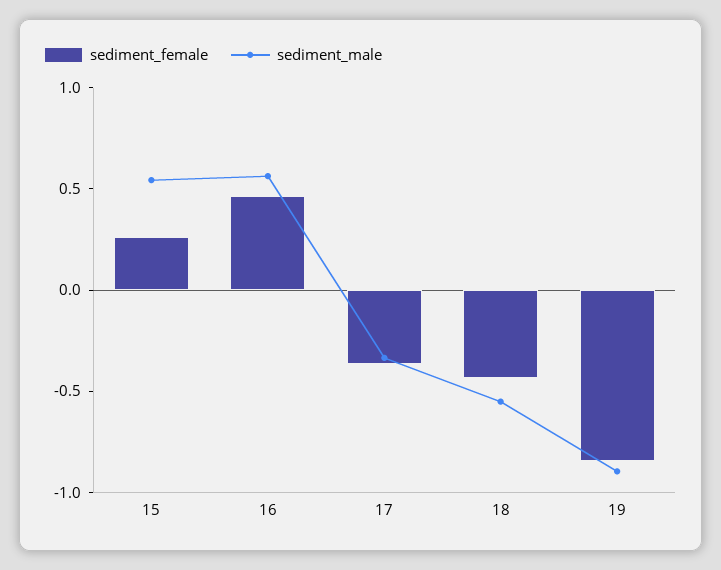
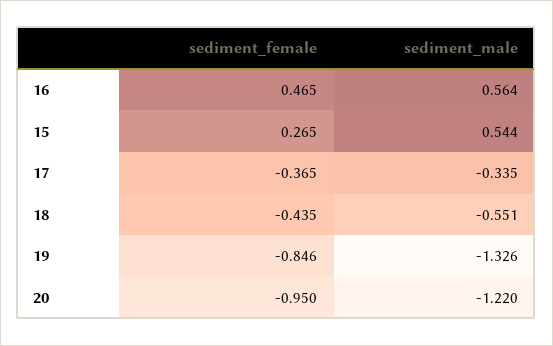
  {
    "sediment_female": {
      "15": 0.265,
      "16": 0.465,
      "17": -0.365,
      "18": -0.435,
-     "19": -0.846
+     "19": -0.846,
+     "20": -0.95
    },
    "sediment_male": {
      "15": 0.544,
      "16": 0.564,
      "17": -0.335,
      "18": -0.551,
-     "19": -0.9
+     "19": -1.326,
+     "20": -1.22
    }
  }

